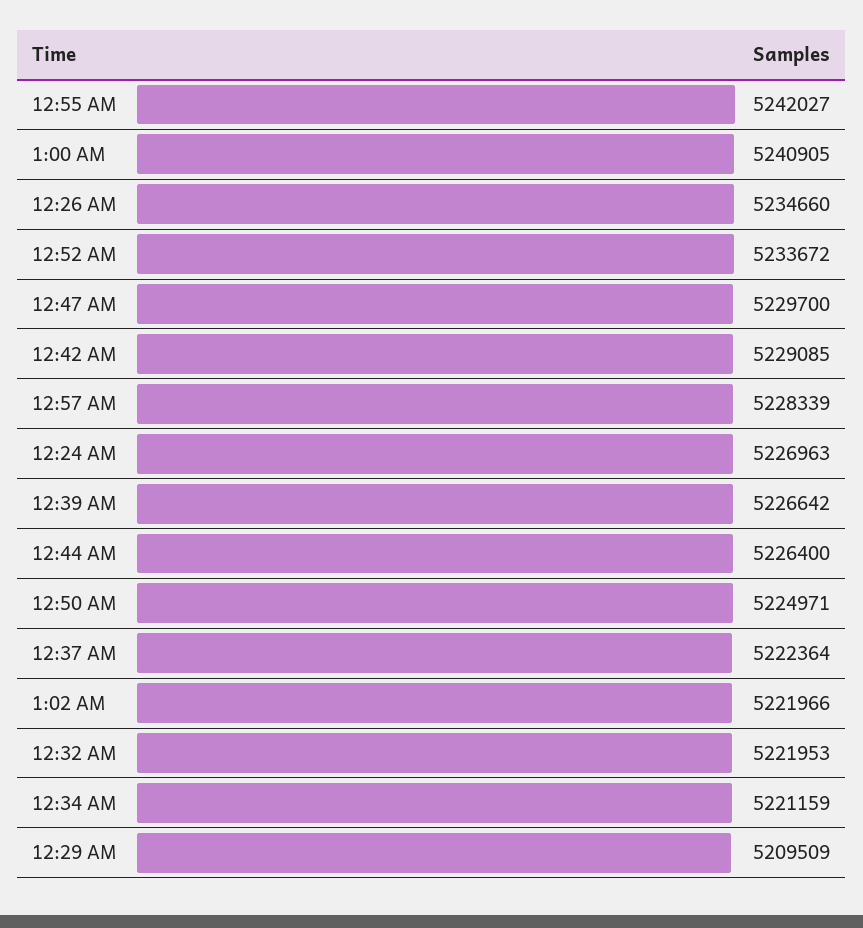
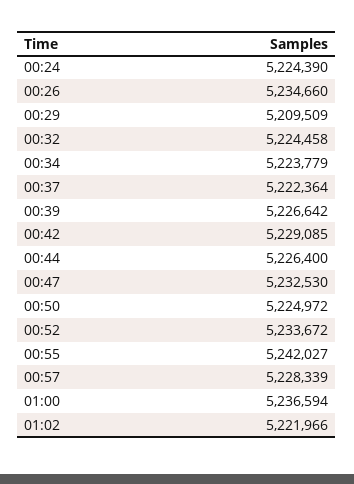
  {
    "12:55 AM": 5242027,
-   "1:00 AM": 5240905,
+   "1:00 AM": 5236594,
    "12:26 AM": 5234660,
    "12:52 AM": 5233672,
-   "12:47 AM": 5229700,
+   "12:47 AM": 5232530,
    "12:42 AM": 5229085,
    "12:57 AM": 5228339,
-   "12:24 AM": 5226963,
+   "12:24 AM": 5224390,
    "12:39 AM": 5226642,
    "12:44 AM": 5226400,
-   "12:50 AM": 5224971,
+   "12:50 AM": 5224972,
    "12:37 AM": 5222364,
    "1:02 AM": 5221966,
-   "12:32 AM": 5221953,
+   "12:32 AM": 5224458,
-   "12:34 AM": 5221159,
+   "12:34 AM": 5223779,
    "12:29 AM": 5209509
  }

